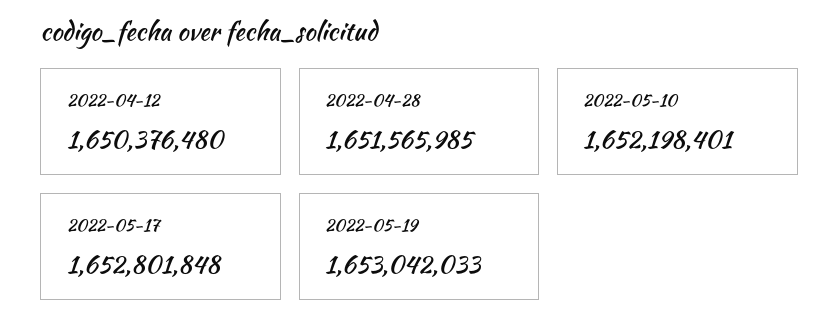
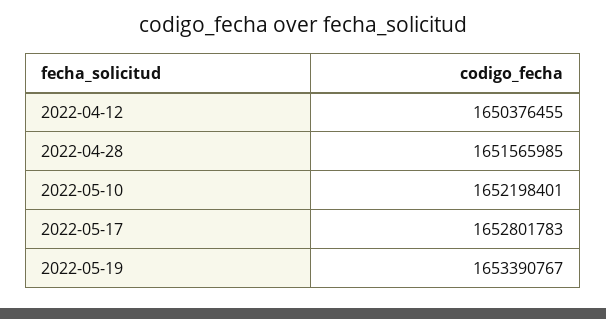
  {
-   "2022-04-12": 1650376480,
+   "2022-04-12": 1650376455,
    "2022-04-28": 1651565985,
    "2022-05-10": 1652198401,
-   "2022-05-17": 1652801848,
+   "2022-05-17": 1652801783,
-   "2022-05-19": 1653042033
+   "2022-05-19": 1653390767
  }

